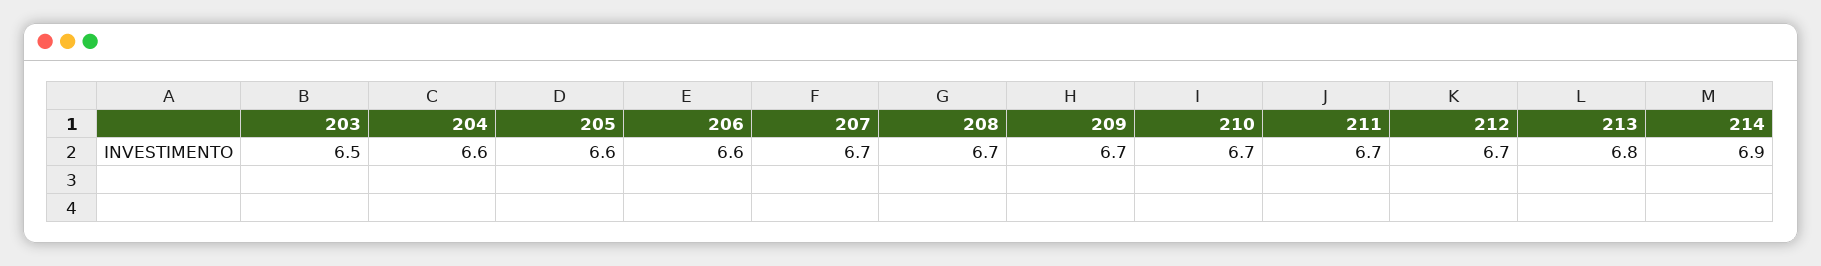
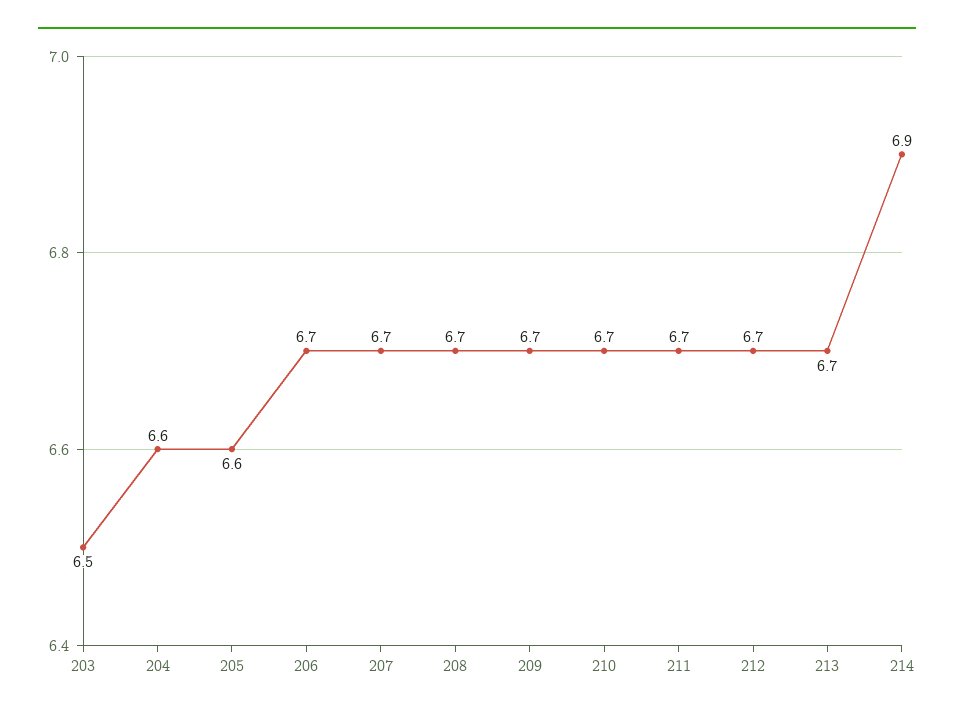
  {
    "203": 6.5,
    "204": 6.6,
    "205": 6.6,
-   "206": 6.6,
+   "206": 6.7,
    "207": 6.7,
    "208": 6.7,
    "209": 6.7,
    "210": 6.7,
    "211": 6.7,
    "212": 6.7,
-   "213": 6.8,
+   "213": 6.7,
    "214": 6.9
  }

